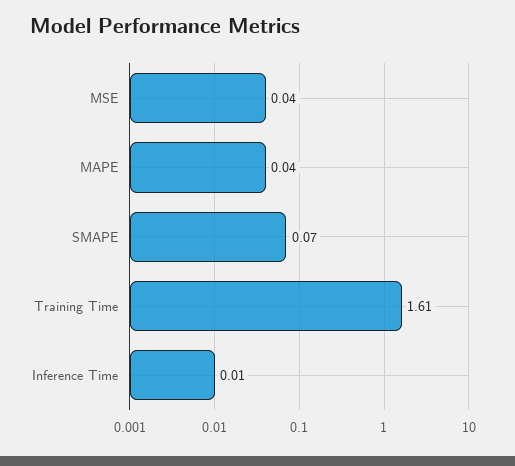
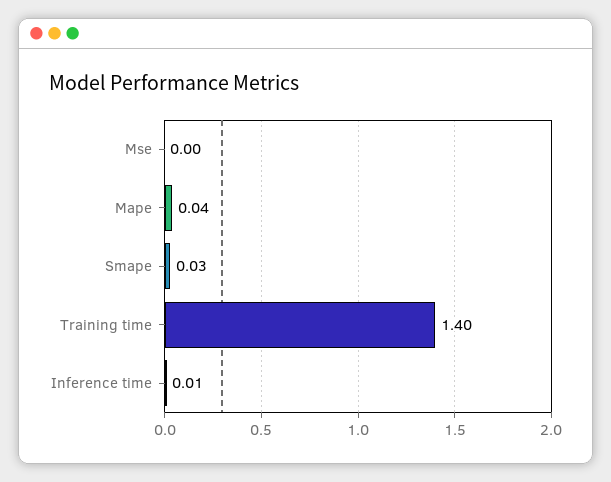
  {
-   "MSE": 0.04,
+   "MSE": 0,
    "MAPE": 0.04,
-   "SMAPE": 0.07,
+   "SMAPE": 0.03,
-   "Training Time": 1.61,
+   "Training Time": 1.4,
    "Inference Time": 0.01
  }

